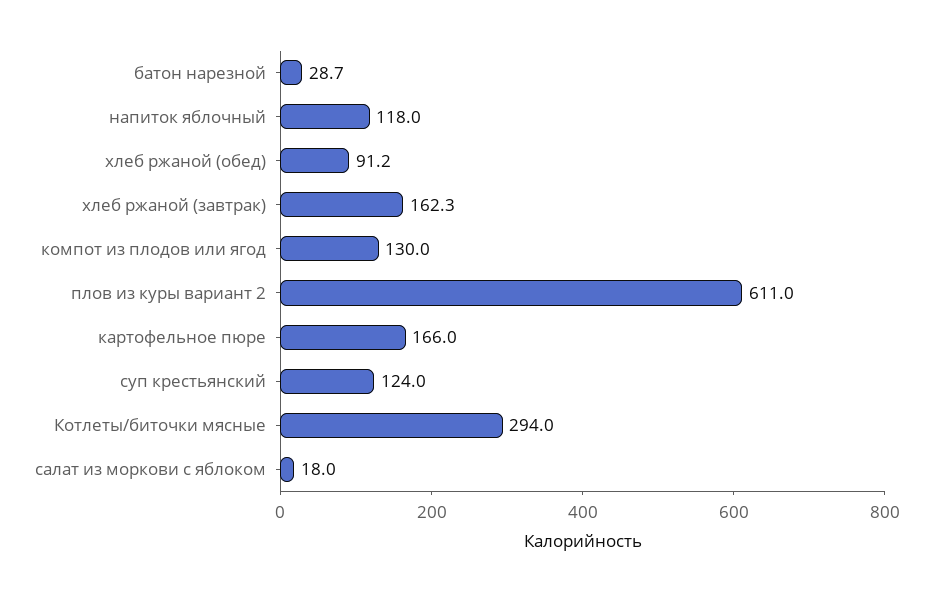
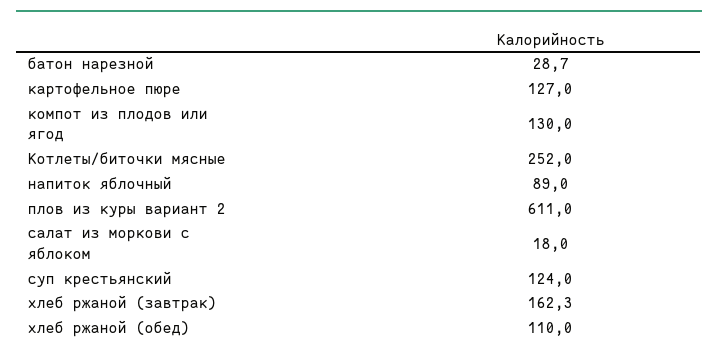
  {
    "батон нарезной": 28.7,
-   "напиток яблочный": 118,
+   "напиток яблочный": 89,
-   "хлеб ржаной (обед)": 91.2,
+   "хлеб ржаной (обед)": 110,
    "хлеб ржаной (завтрак)": 162.3,
    "компот из плодов или ягод": 130,
    "плов из куры вариант 2": 611,
-   "картофельное пюре": 166,
+   "картофельное пюре": 127,
    "суп крестьянский": 124,
-   "Котлеты/биточки мясные": 294,
+   "Котлеты/биточки мясные": 252,
    "салат из моркови с яблоком": 18
  }

